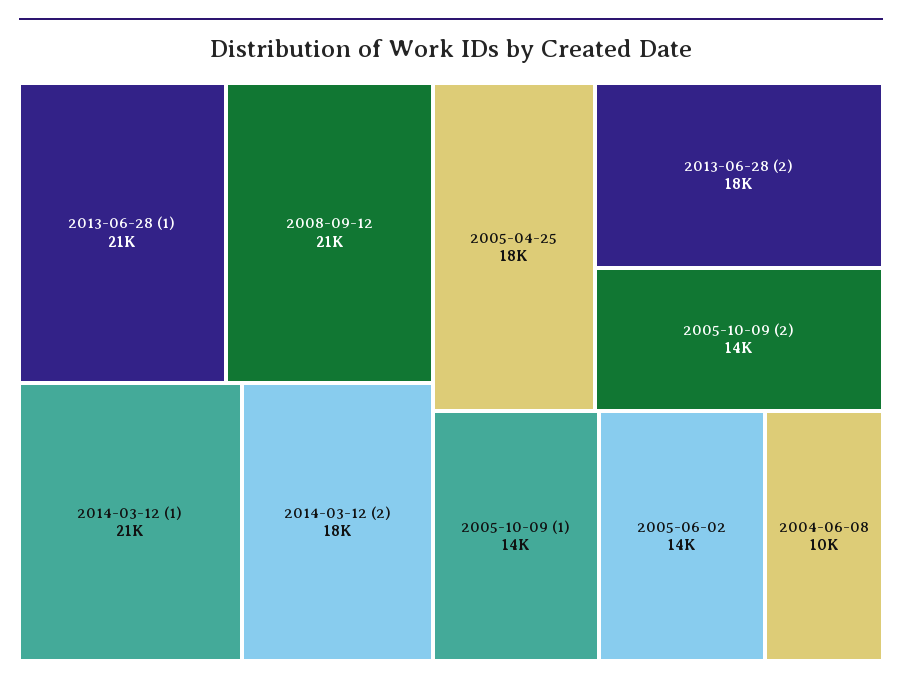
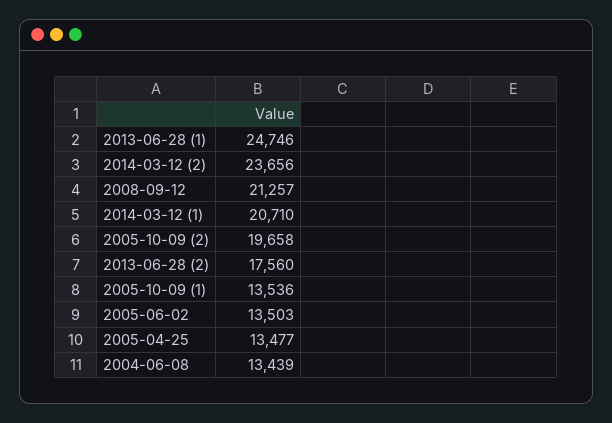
  {
-   "2013-06-28 (1)": 21000,
+   "2013-06-28 (1)": 24746,
    "2008-09-12": 21257,
    "2014-03-12 (1)": 20710,
-   "2014-03-12 (2)": 18000,
+   "2014-03-12 (2)": 23656,
-   "2005-04-25": 18000,
+   "2005-04-25": 13477,
    "2013-06-28 (2)": 17560,
-   "2005-10-09 (2)": 14000,
+   "2005-10-09 (2)": 19658,
    "2005-10-09 (1)": 13536,
    "2005-06-02": 13503,
-   "2004-06-08": 10000
+   "2004-06-08": 13439
  }

